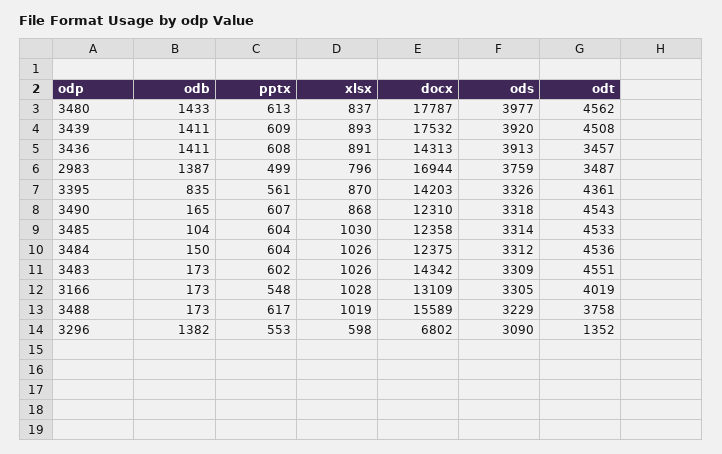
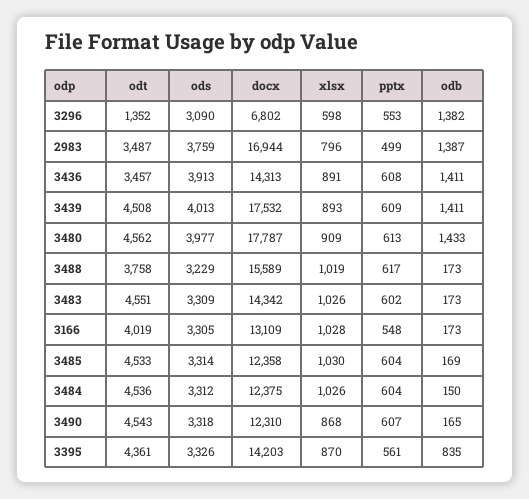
  {
    "odb": {
      "3480": 1433,
      "3439": 1411,
      "3436": 1411,
      "2983": 1387,
      "3395": 835,
      "3490": 165,
-     "3485": 104,
+     "3485": 169,
      "3484": 150,
      "3483": 173,
      "3166": 173,
      "3488": 173,
      "3296": 1382
    },
    "pptx": {
      "3480": 613,
      "3439": 609,
      "3436": 608,
      "2983": 499,
      "3395": 561,
      "3490": 607,
      "3485": 604,
      "3484": 604,
      "3483": 602,
      "3166": 548,
      "3488": 617,
      "3296": 553
    },
    "xlsx": {
-     "3480": 837,
+     "3480": 909,
      "3439": 893,
      "3436": 891,
      "2983": 796,
      "3395": 870,
      "3490": 868,
      "3485": 1030,
      "3484": 1026,
      "3483": 1026,
      "3166": 1028,
      "3488": 1019,
      "3296": 598
    },
    "docx": {
      "3480": 17787,
      "3439": 17532,
      "3436": 14313,
      "2983": 16944,
      "3395": 14203,
      "3490": 12310,
      "3485": 12358,
      "3484": 12375,
      "3483": 14342,
      "3166": 13109,
      "3488": 15589,
      "3296": 6802
    },
    "ods": {
      "3480": 3977,
-     "3439": 3920,
+     "3439": 4013,
      "3436": 3913,
      "2983": 3759,
      "3395": 3326,
      "3490": 3318,
      "3485": 3314,
      "3484": 3312,
      "3483": 3309,
      "3166": 3305,
      "3488": 3229,
      "3296": 3090
    },
    "odt": {
      "3480": 4562,
      "3439": 4508,
      "3436": 3457,
      "2983": 3487,
      "3395": 4361,
      "3490": 4543,
      "3485": 4533,
      "3484": 4536,
      "3483": 4551,
      "3166": 4019,
      "3488": 3758,
      "3296": 1352
    }
  }

